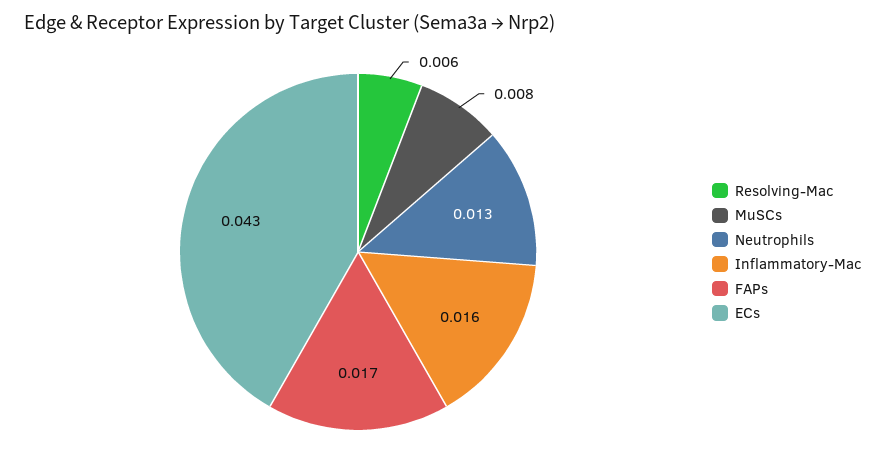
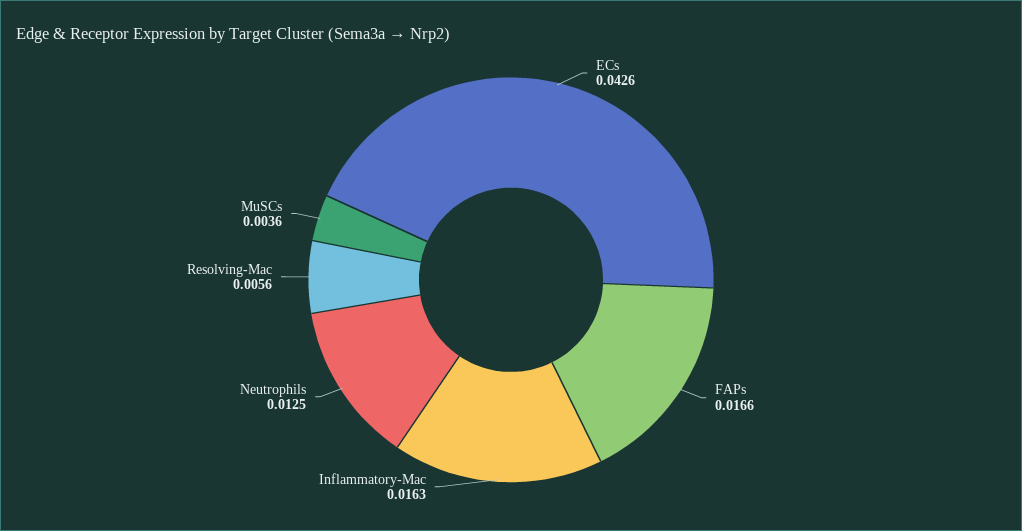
  {
    "Resolving-Mac": 0.0056,
-   "MuSCs": 0.008,
+   "MuSCs": 0.0036,
    "Neutrophils": 0.0125,
    "Inflammatory-Mac": 0.0163,
    "FAPs": 0.0166,
    "ECs": 0.0426
  }

